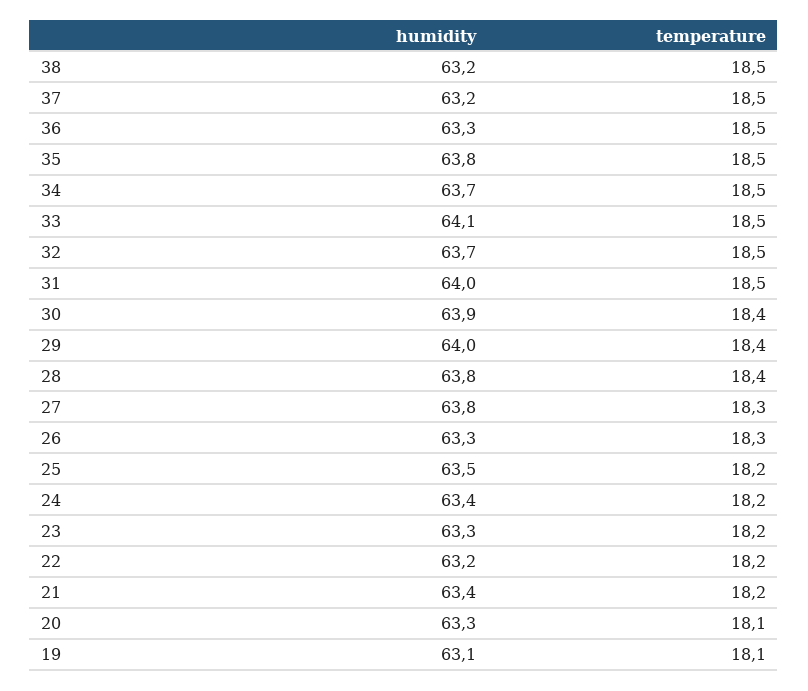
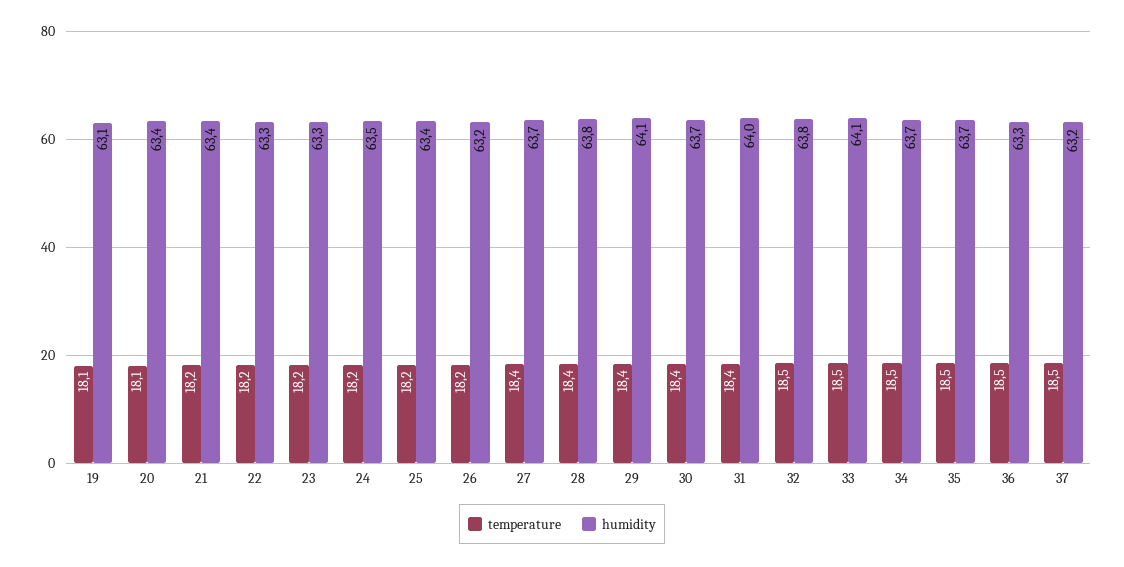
  {
    "humidity": {
-     "38": 63.2,
      "37": 63.2,
      "36": 63.3,
-     "35": 63.8,
+     "35": 63.7,
      "34": 63.7,
      "33": 64.1,
-     "32": 63.7,
+     "32": 63.8,
      "31": 64,
-     "30": 63.9,
+     "30": 63.7,
-     "29": 64,
+     "29": 64.1,
      "28": 63.8,
-     "27": 63.8,
+     "27": 63.7,
-     "26": 63.3,
+     "26": 63.2,
-     "25": 63.5,
+     "25": 63.4,
-     "24": 63.4,
+     "24": 63.5,
      "23": 63.3,
-     "22": 63.2,
+     "22": 63.3,
      "21": 63.4,
-     "20": 63.3,
+     "20": 63.4,
      "19": 63.1
    },
    "temperature": {
-     "38": 18.5,
      "37": 18.5,
      "36": 18.5,
      "35": 18.5,
      "34": 18.5,
      "33": 18.5,
      "32": 18.5,
-     "31": 18.5,
+     "31": 18.4,
      "30": 18.4,
      "29": 18.4,
      "28": 18.4,
-     "27": 18.3,
+     "27": 18.4,
-     "26": 18.3,
+     "26": 18.2,
      "25": 18.2,
      "24": 18.2,
      "23": 18.2,
      "22": 18.2,
      "21": 18.2,
      "20": 18.1,
      "19": 18.1
    }
  }

